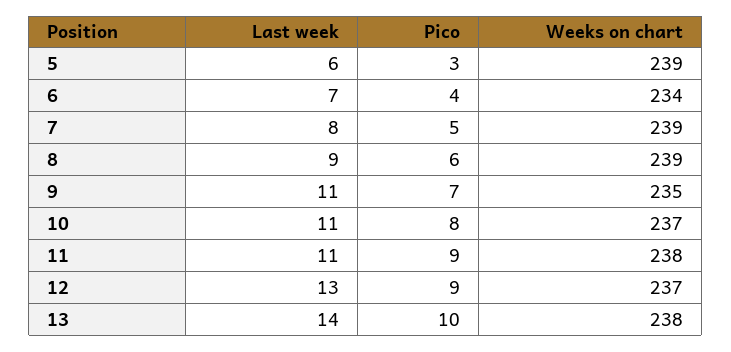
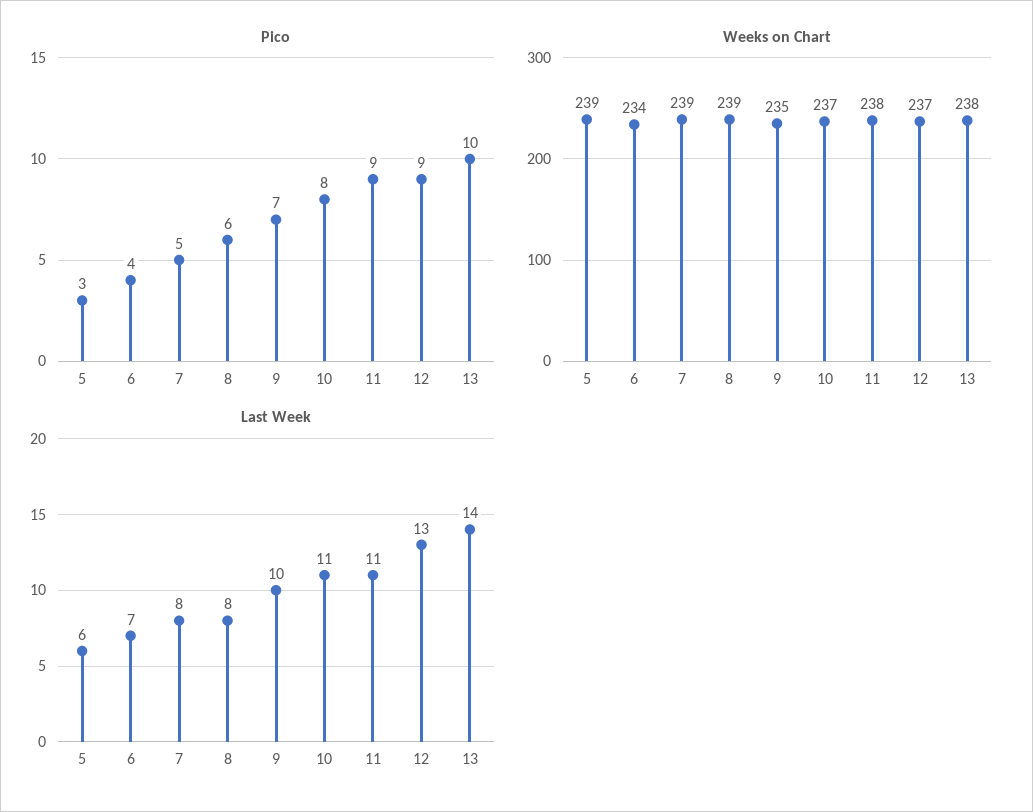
  {
    "Last week": {
      "5": 6,
      "6": 7,
      "7": 8,
-     "8": 9,
+     "8": 8,
-     "9": 11,
+     "9": 10,
      "10": 11,
      "11": 11,
      "12": 13,
      "13": 14
    },
    "Pico": {
      "5": 3,
      "6": 4,
      "7": 5,
      "8": 6,
      "9": 7,
      "10": 8,
      "11": 9,
      "12": 9,
      "13": 10
    },
    "Weeks on chart": {
      "5": 239,
      "6": 234,
      "7": 239,
      "8": 239,
      "9": 235,
      "10": 237,
      "11": 238,
      "12": 237,
      "13": 238
    }
  }

